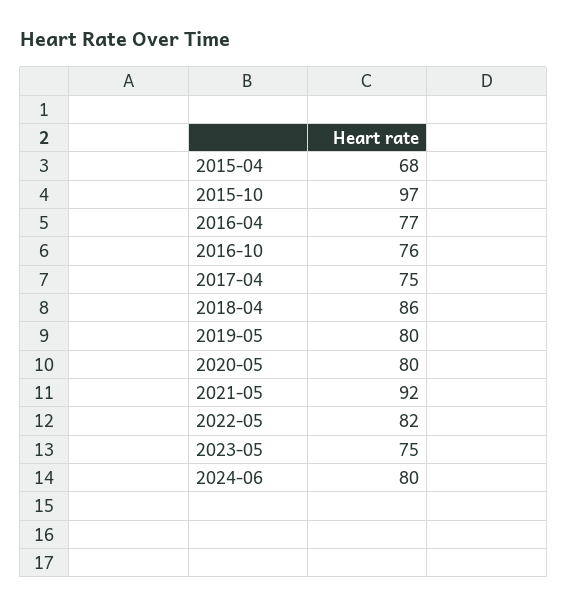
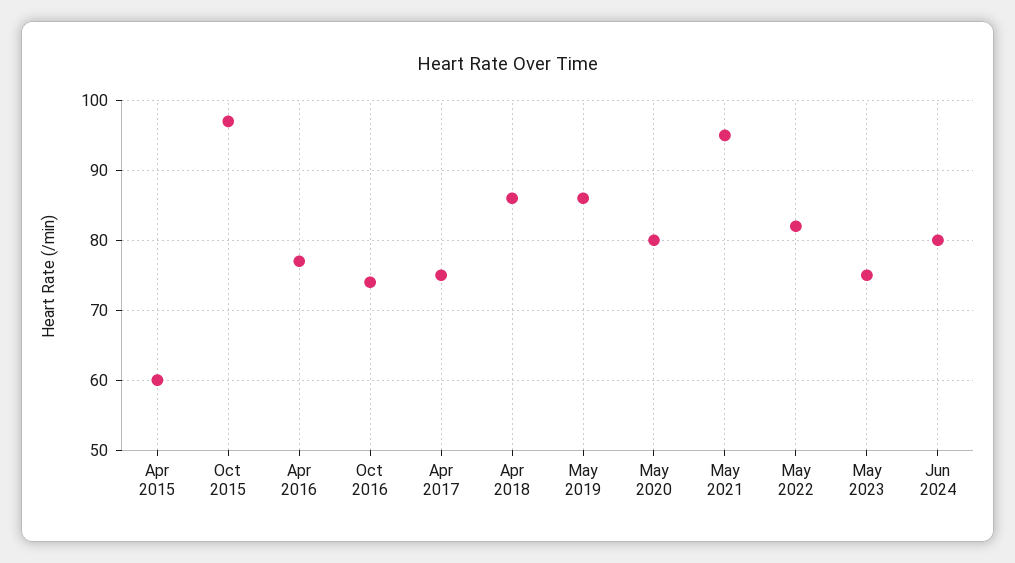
  {
-   "2015-04": 68,
+   "2015-04": 60,
    "2015-10": 97,
    "2016-04": 77,
-   "2016-10": 76,
+   "2016-10": 74,
    "2017-04": 75,
    "2018-04": 86,
-   "2019-05": 80,
+   "2019-05": 86,
    "2020-05": 80,
-   "2021-05": 92,
+   "2021-05": 95,
    "2022-05": 82,
    "2023-05": 75,
    "2024-06": 80
  }

